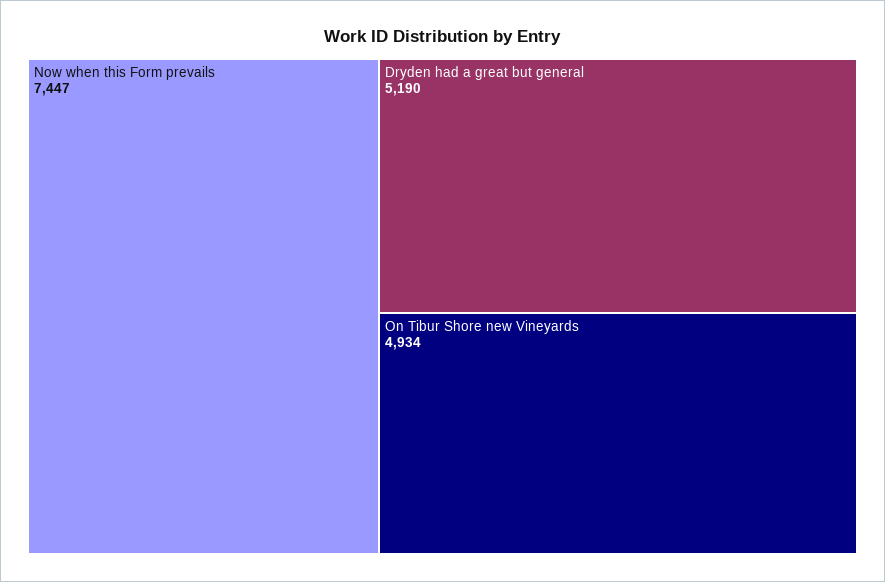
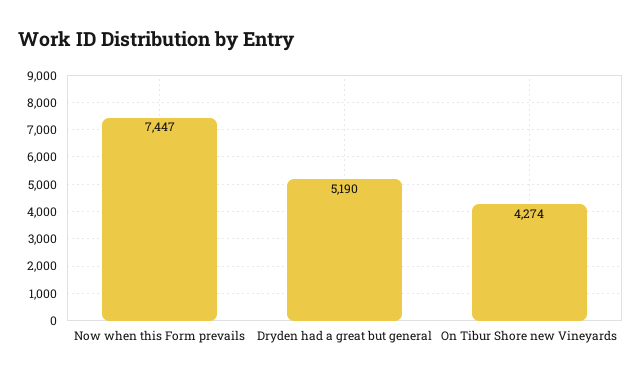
  {
    "Now when this Form prevails": 7447,
    "Dryden had a great but general": 5190,
-   "On Tibur Shore new Vineyards": 4934
+   "On Tibur Shore new Vineyards": 4274
  }

